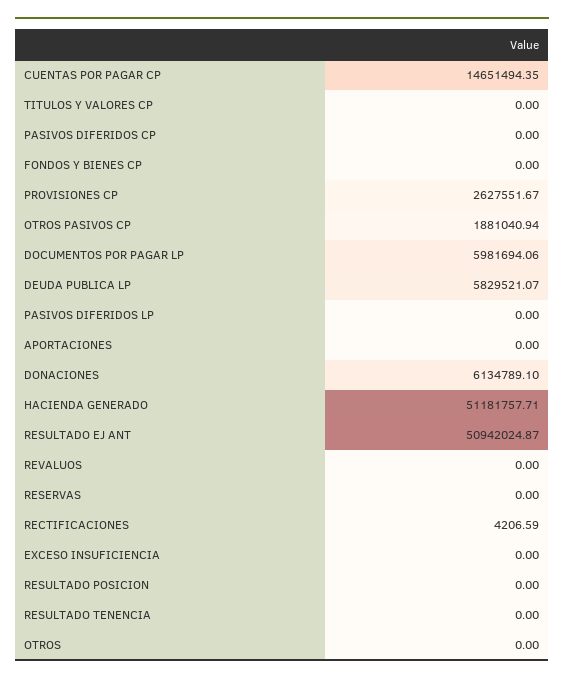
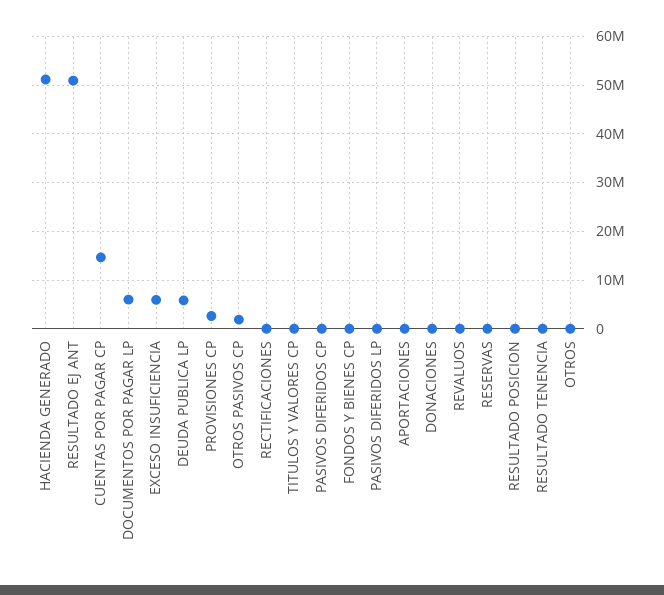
  {
    "CUENTAS POR PAGAR CP": 14651494.35,
    "TITULOS Y VALORES CP": 0,
    "PASIVOS DIFERIDOS CP": 0,
    "FONDOS Y BIENES CP": 0,
    "PROVISIONES CP": 2627551.67,
    "OTROS PASIVOS CP": 1881040.94,
    "DOCUMENTOS POR PAGAR LP": 5981694.06,
    "DEUDA PUBLICA LP": 5829521.07,
    "PASIVOS DIFERIDOS LP": 0,
    "APORTACIONES": 0,
-   "DONACIONES": 6134789.1,
+   "DONACIONES": 0,
    "HACIENDA GENERADO": 51181757.71,
    "RESULTADO EJ ANT": 50942024.87,
    "REVALUOS": 0,
    "RESERVAS": 0,
    "RECTIFICACIONES": 4206.59,
-   "EXCESO INSUFICIENCIA": 0,
+   "EXCESO INSUFICIENCIA": 6000000,
    "RESULTADO POSICION": 0,
    "RESULTADO TENENCIA": 0,
    "OTROS": 0
  }

